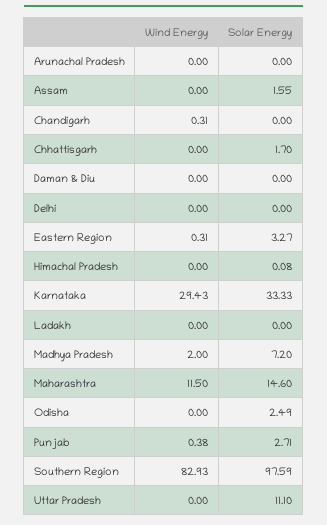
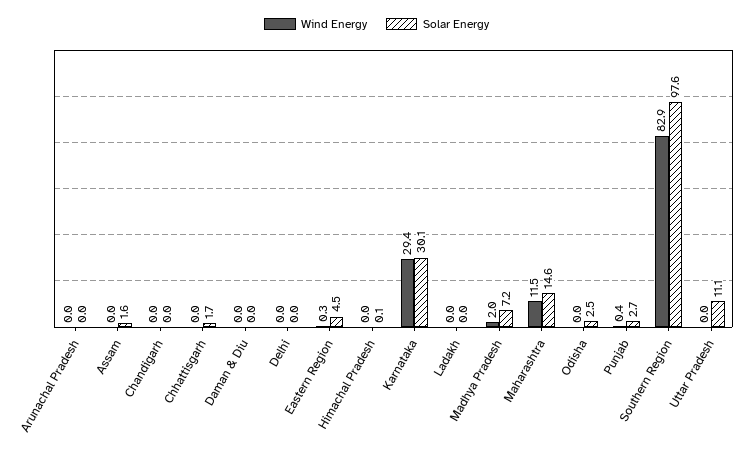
  {
    "Wind Energy": {
      "Arunachal Pradesh": 0,
      "Assam": 0,
-     "Chandigarh": 0.31,
+     "Chandigarh": 0,
      "Chhattisgarh": 0,
      "Daman & Diu": 0,
      "Delhi": 0,
      "Eastern Region": 0.31,
      "Himachal Pradesh": 0,
      "Karnataka": 29.43,
      "Ladakh": 0,
      "Madhya Pradesh": 2,
      "Maharashtra": 11.5,
      "Odisha": 0,
      "Punjab": 0.38,
      "Southern Region": 82.93,
      "Uttar Pradesh": 0
    },
    "Solar Energy": {
      "Arunachal Pradesh": 0,
      "Assam": 1.55,
      "Chandigarh": 0,
      "Chhattisgarh": 1.7,
      "Daman & Diu": 0,
      "Delhi": 0,
-     "Eastern Region": 3.27,
+     "Eastern Region": 4.5,
      "Himachal Pradesh": 0.08,
-     "Karnataka": 33.33,
+     "Karnataka": 30.1,
      "Ladakh": 0,
      "Madhya Pradesh": 7.2,
      "Maharashtra": 14.6,
      "Odisha": 2.49,
      "Punjab": 2.71,
      "Southern Region": 97.59,
      "Uttar Pradesh": 11.1
    }
  }

